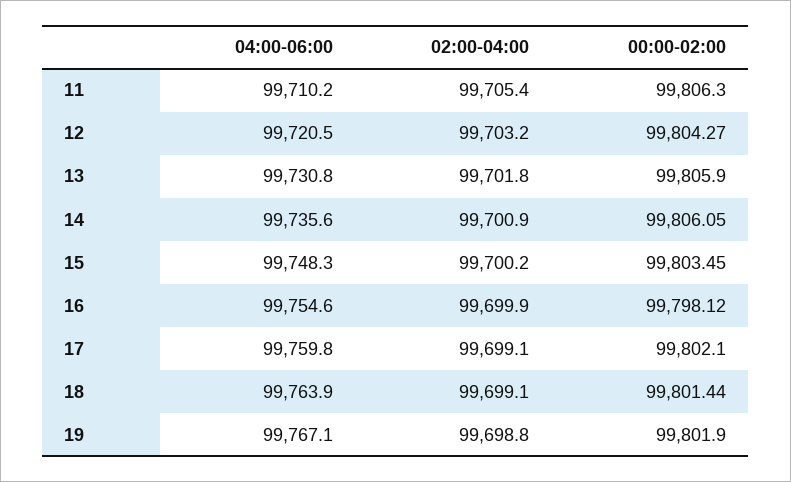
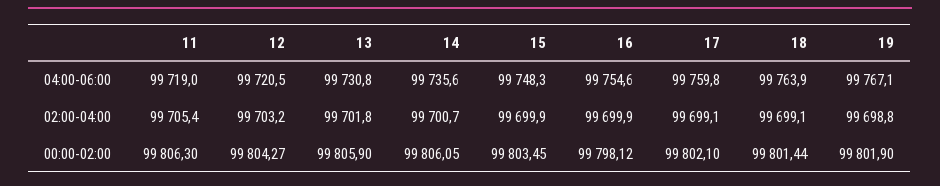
  {
    "04:00-06:00": {
-     "11": 99710.2,
+     "11": 99719,
      "12": 99720.5,
      "13": 99730.8,
      "14": 99735.6,
      "15": 99748.3,
      "16": 99754.6,
      "17": 99759.8,
      "18": 99763.9,
      "19": 99767.1
    },
    "02:00-04:00": {
      "11": 99705.4,
      "12": 99703.2,
      "13": 99701.8,
-     "14": 99700.9,
+     "14": 99700.7,
-     "15": 99700.2,
+     "15": 99699.9,
      "16": 99699.9,
      "17": 99699.1,
      "18": 99699.1,
      "19": 99698.8
    },
    "00:00-02:00": {
      "11": 99806.3,
      "12": 99804.27,
      "13": 99805.9,
      "14": 99806.05,
      "15": 99803.45,
      "16": 99798.12,
      "17": 99802.1,
      "18": 99801.44,
      "19": 99801.9
    }
  }

